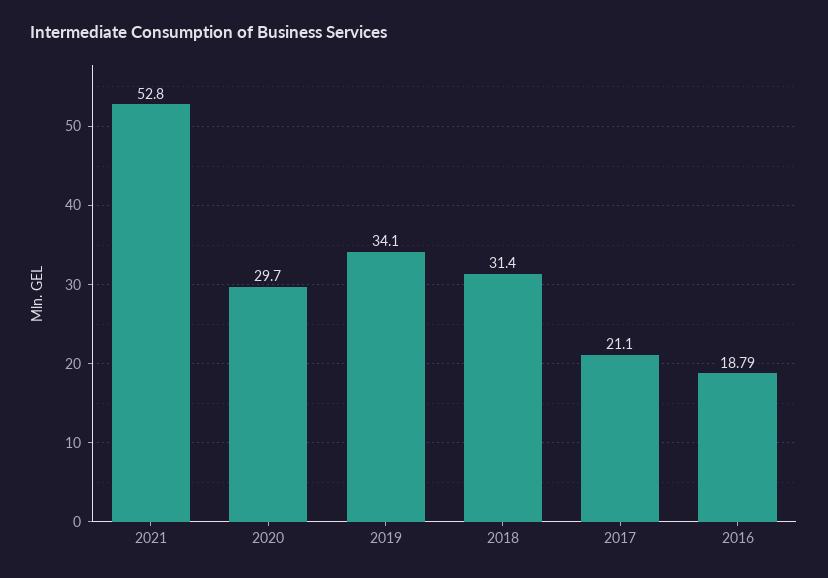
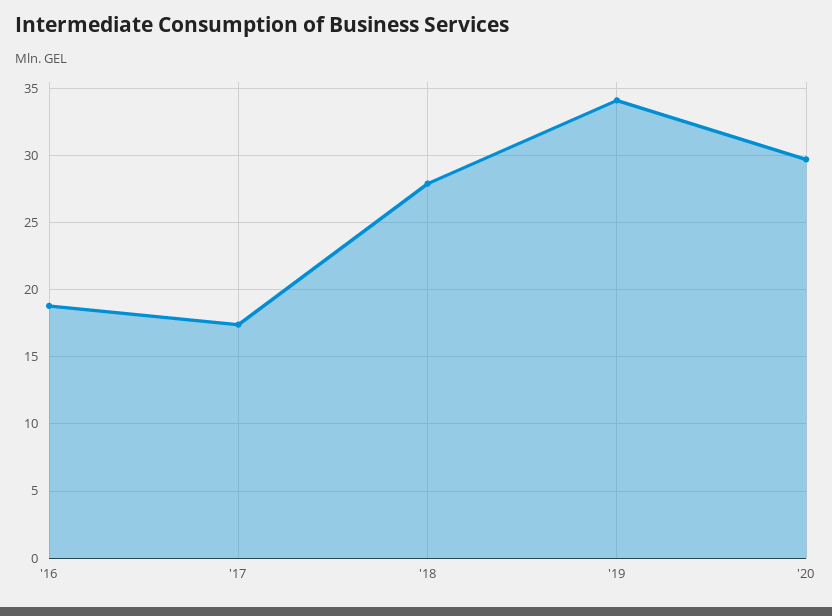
  {
-   "2021": 52.8,
    "2020": 29.7,
    "2019": 34.1,
-   "2018": 31.4,
+   "2018": 28,
-   "2017": 21.1,
+   "2017": 17.5,
    "2016": 18.79
  }

